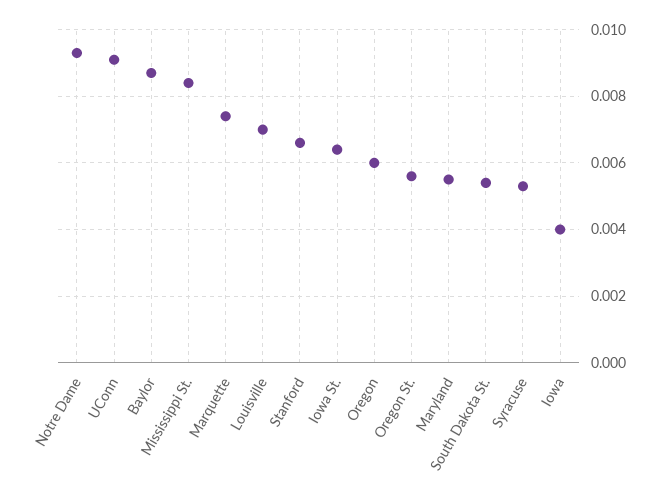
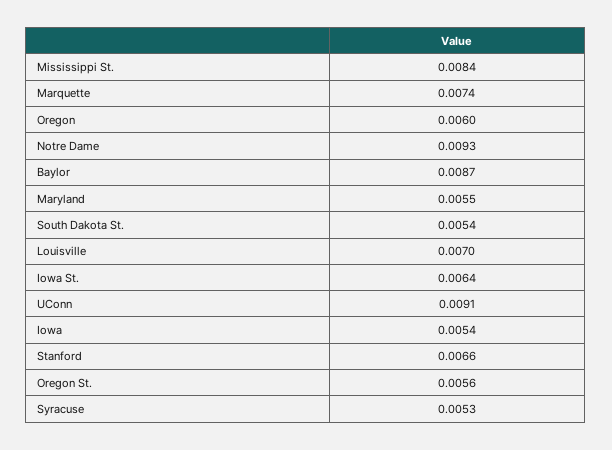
  {
    "Notre Dame": 0.0093,
    "UConn": 0.0091,
    "Baylor": 0.0087,
    "Mississippi St.": 0.0084,
    "Marquette": 0.0074,
    "Louisville": 0.007,
    "Stanford": 0.0066,
    "Iowa St.": 0.0064,
    "Oregon": 0.006,
    "Oregon St.": 0.0056,
    "Maryland": 0.0055,
    "South Dakota St.": 0.0054,
    "Syracuse": 0.0053,
-   "Iowa": 0.004
+   "Iowa": 0.0054
  }

